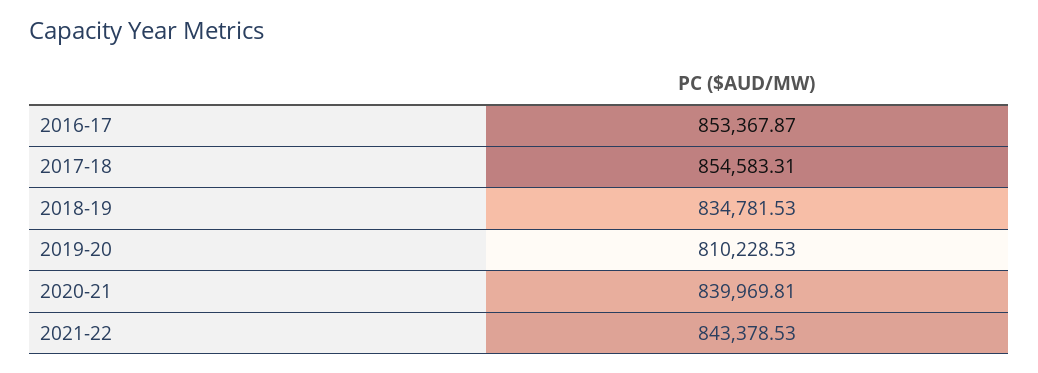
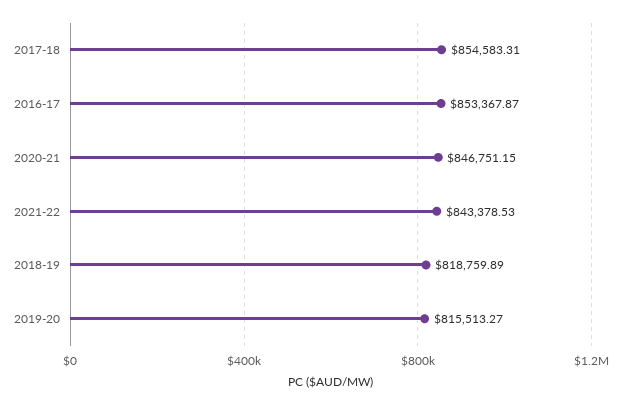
  {
    "2016-17": 853367.87,
    "2017-18": 854583.31,
-   "2018-19": 834781.53,
+   "2018-19": 818759.89,
-   "2019-20": 810228.53,
+   "2019-20": 815513.27,
-   "2020-21": 839969.81,
+   "2020-21": 846751.15,
    "2021-22": 843378.53
  }

